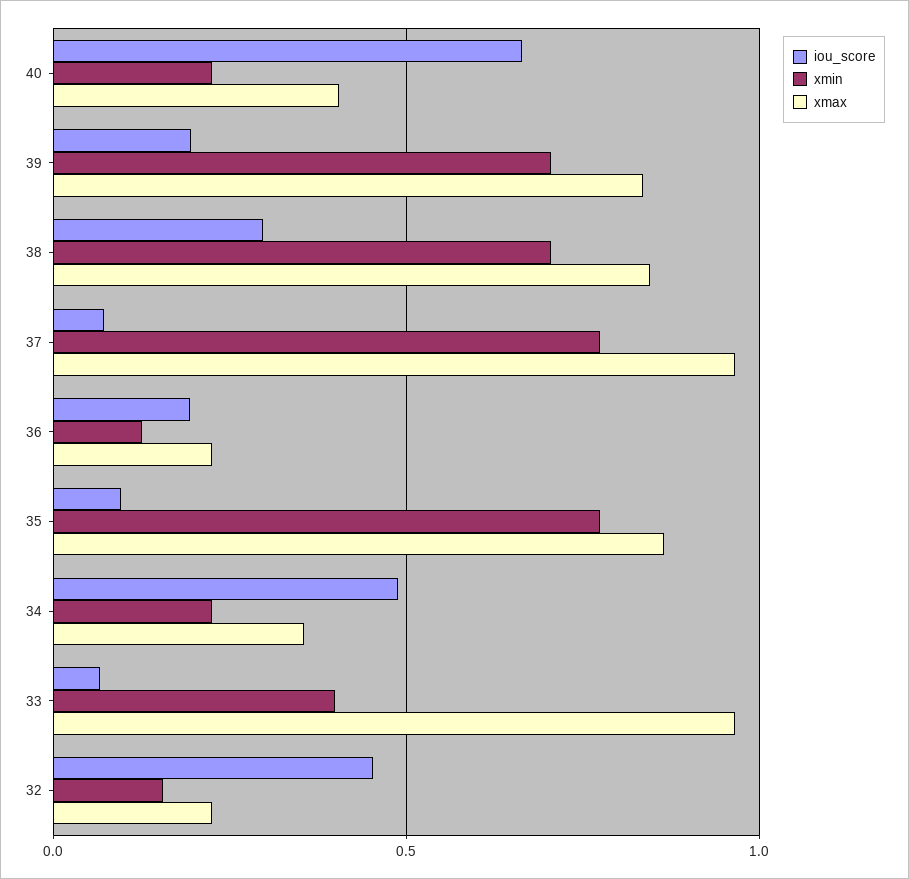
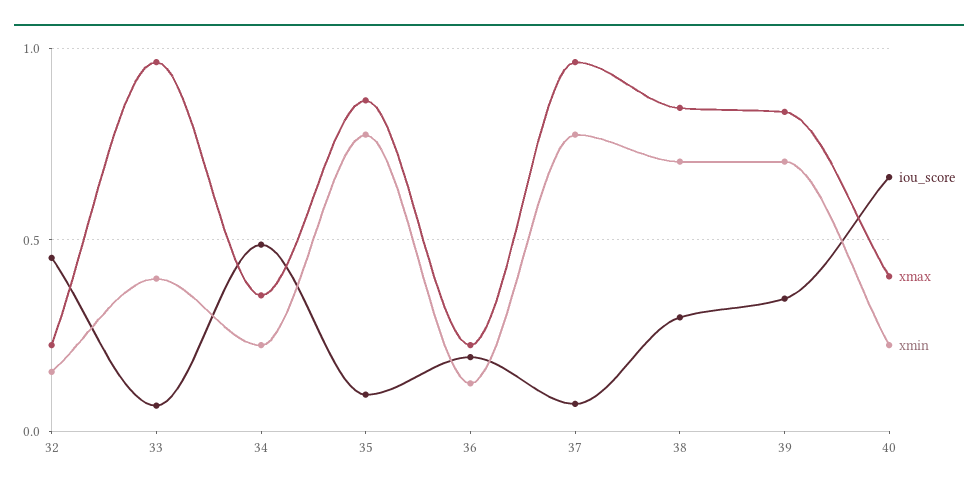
  {
    "iou_score": {
      "40": 0.65,
-     "39": 0.2,
+     "39": 0.35,
      "38": 0.3,
      "37": 0.05,
      "36": 0.2,
      "35": 0.1,
      "34": 0.5,
      "33": 0.05,
      "32": 0.45
    },
    "xmin": {
      "40": 0.25,
      "39": 0.7,
      "38": 0.7,
      "37": 0.8,
      "36": 0.15,
      "35": 0.8,
      "34": 0.25,
      "33": 0.4,
      "32": 0.15
    },
    "xmax": {
      "40": 0.4,
      "39": 0.85,
      "38": 0.85,
      "37": 0.95,
      "36": 0.25,
      "35": 0.85,
      "34": 0.35,
      "33": 0.95,
      "32": 0.25
    }
  }

